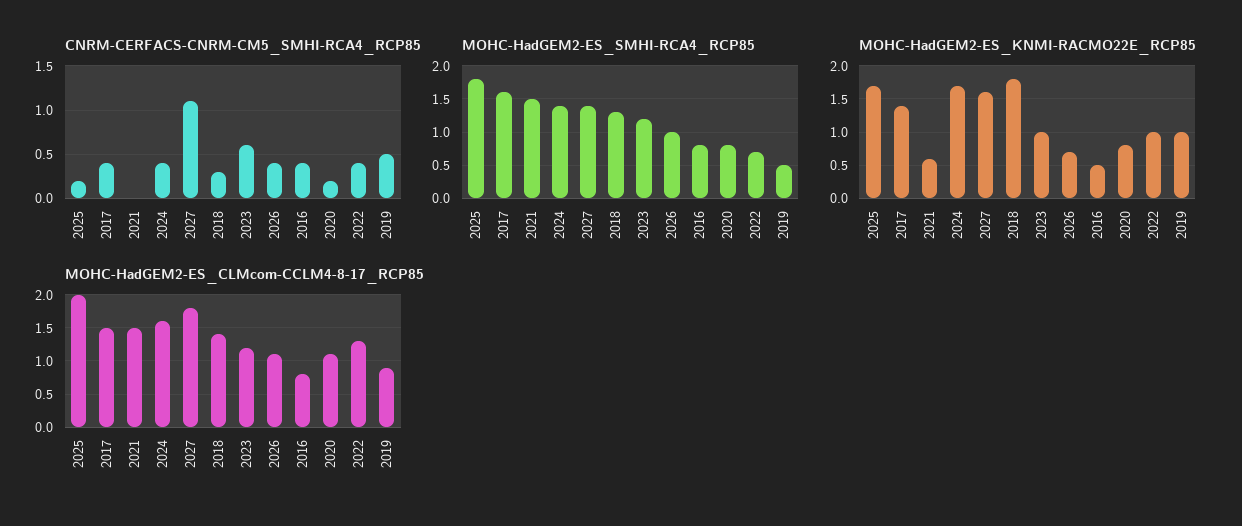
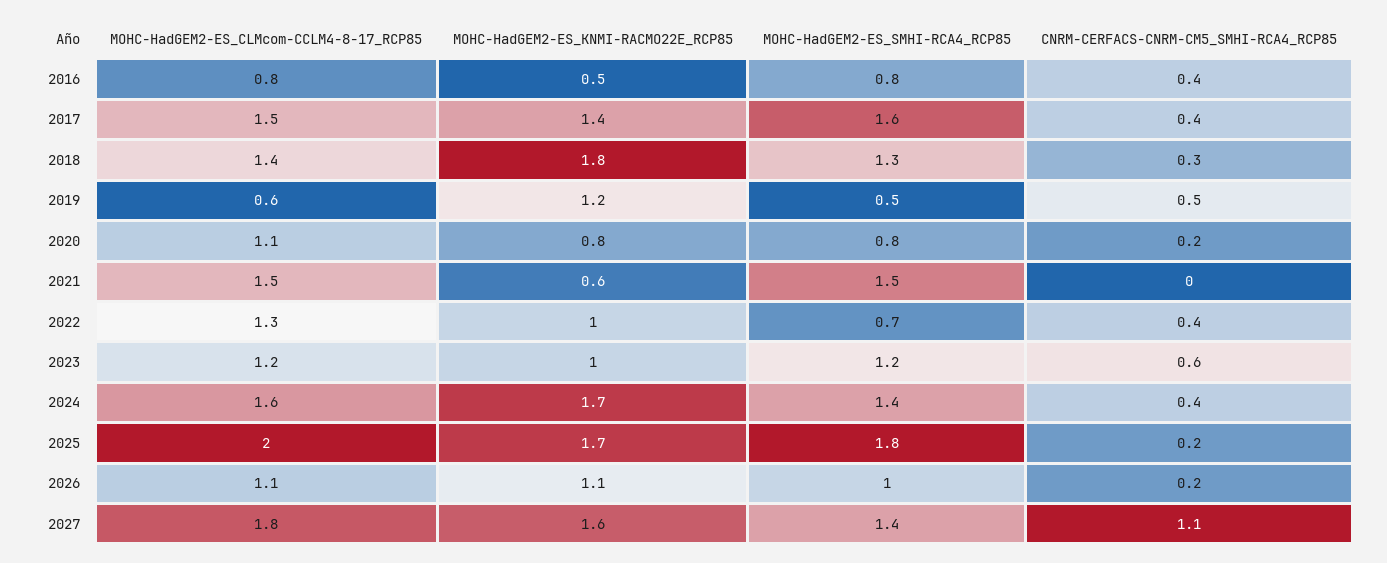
  {
    "CNRM-CERFACS-CNRM-CM5_SMHI-RCA4_RCP85": {
      "2025": 0.2,
      "2017": 0.4,
      "2021": 0,
      "2024": 0.4,
      "2027": 1.1,
      "2018": 0.3,
      "2023": 0.6,
-     "2026": 0.4,
+     "2026": 0.2,
      "2016": 0.4,
      "2020": 0.2,
      "2022": 0.4,
      "2019": 0.5
    },
    "MOHC-HadGEM2-ES_SMHI-RCA4_RCP85": {
      "2025": 1.8,
      "2017": 1.6,
      "2021": 1.5,
      "2024": 1.4,
      "2027": 1.4,
      "2018": 1.3,
      "2023": 1.2,
      "2026": 1,
      "2016": 0.8,
      "2020": 0.8,
      "2022": 0.7,
      "2019": 0.5
    },
    "MOHC-HadGEM2-ES_KNMI-RACMO22E_RCP85": {
      "2025": 1.7,
      "2017": 1.4,
      "2021": 0.6,
      "2024": 1.7,
      "2027": 1.6,
      "2018": 1.8,
      "2023": 1,
-     "2026": 0.7,
+     "2026": 1.1,
      "2016": 0.5,
      "2020": 0.8,
      "2022": 1,
-     "2019": 1
+     "2019": 1.2
    },
    "MOHC-HadGEM2-ES_CLMcom-CCLM4-8-17_RCP85": {
      "2025": 2,
      "2017": 1.5,
      "2021": 1.5,
      "2024": 1.6,
      "2027": 1.8,
      "2018": 1.4,
      "2023": 1.2,
      "2026": 1.1,
      "2016": 0.8,
      "2020": 1.1,
      "2022": 1.3,
-     "2019": 0.9
+     "2019": 0.6
    }
  }

